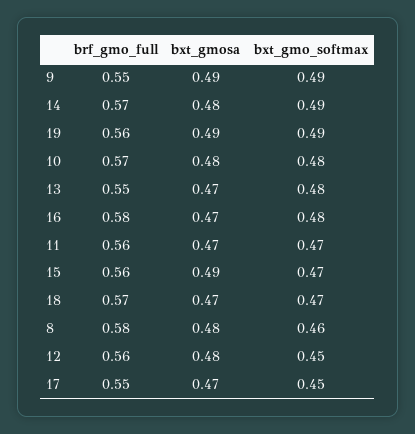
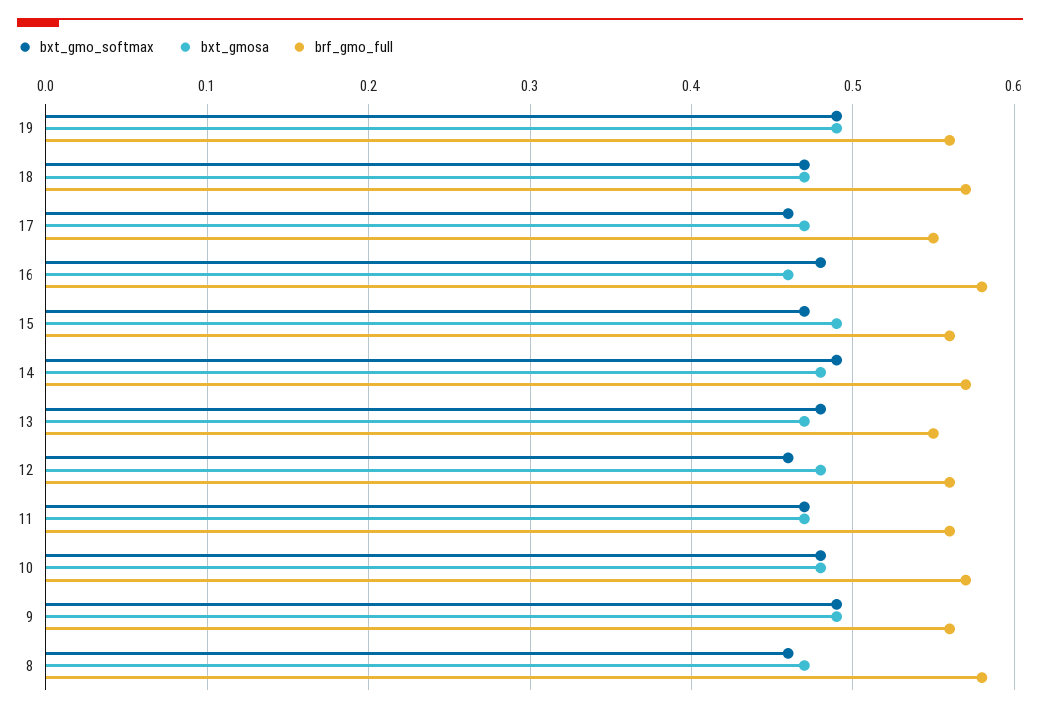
  {
    "brf_gmo_full": {
-     "9": 0.55,
+     "9": 0.56,
      "14": 0.57,
      "19": 0.56,
      "10": 0.57,
      "13": 0.55,
      "16": 0.58,
      "11": 0.56,
      "15": 0.56,
      "18": 0.57,
      "8": 0.58,
      "12": 0.56,
      "17": 0.55
    },
    "bxt_gmosa": {
      "9": 0.49,
      "14": 0.48,
      "19": 0.49,
      "10": 0.48,
      "13": 0.47,
-     "16": 0.47,
+     "16": 0.46,
      "11": 0.47,
      "15": 0.49,
      "18": 0.47,
-     "8": 0.48,
+     "8": 0.47,
      "12": 0.48,
      "17": 0.47
    },
    "bxt_gmo_softmax": {
      "9": 0.49,
      "14": 0.49,
      "19": 0.49,
      "10": 0.48,
      "13": 0.48,
      "16": 0.48,
      "11": 0.47,
      "15": 0.47,
      "18": 0.47,
      "8": 0.46,
-     "12": 0.45,
+     "12": 0.46,
-     "17": 0.45
+     "17": 0.46
    }
  }

